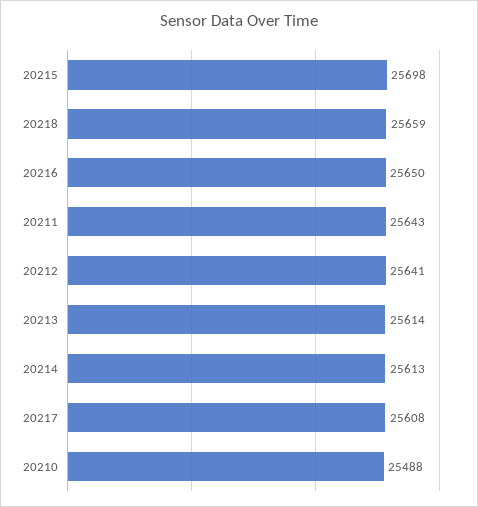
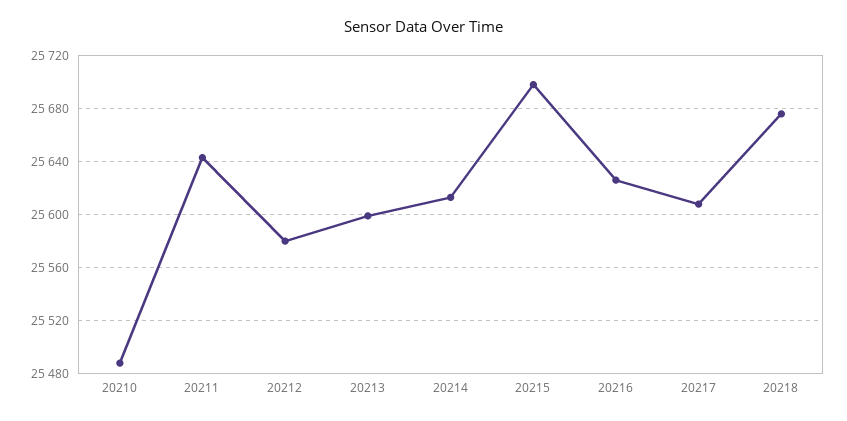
  {
    "20215": 25698,
-   "20218": 25659,
+   "20218": 25675,
-   "20216": 25650,
+   "20216": 25625,
    "20211": 25643,
-   "20212": 25641,
+   "20212": 25580,
-   "20213": 25614,
+   "20213": 25600,
    "20214": 25613,
    "20217": 25608,
    "20210": 25488
  }

